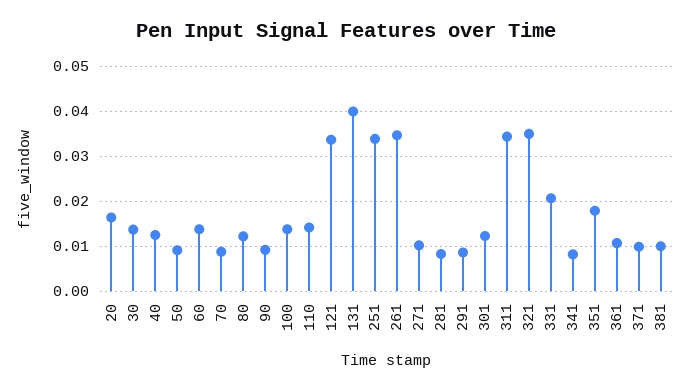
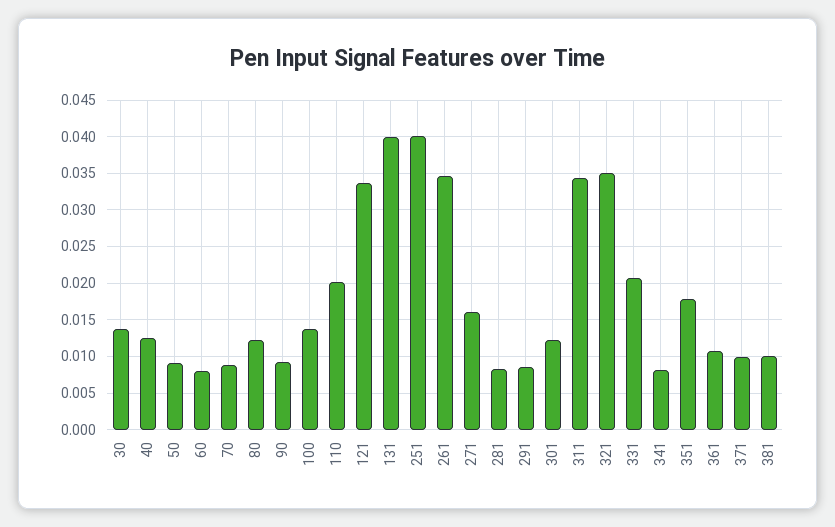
  {
-   "20": 0.016,
    "30": 0.014,
    "40": 0.013,
    "50": 0.009,
-   "60": 0.014,
+   "60": 0.008,
    "70": 0.009,
    "80": 0.012,
    "90": 0.009,
    "100": 0.014,
-   "110": 0.014,
+   "110": 0.02,
    "121": 0.034,
    "131": 0.04,
-   "251": 0.034,
+   "251": 0.04,
    "261": 0.035,
-   "271": 0.01,
+   "271": 0.016,
    "281": 0.008,
    "291": 0.009,
    "301": 0.012,
    "311": 0.034,
    "321": 0.035,
    "331": 0.021,
    "341": 0.008,
    "351": 0.018,
    "361": 0.011,
    "371": 0.01,
    "381": 0.01
  }

